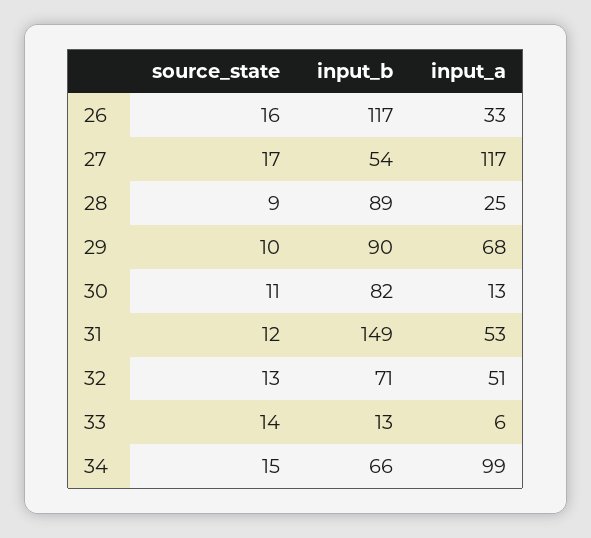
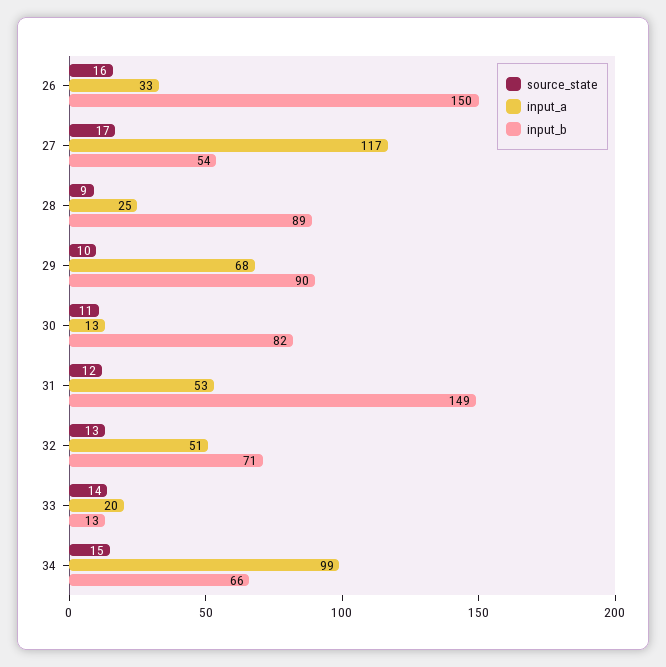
  {
    "source_state": {
      "26": 16,
      "27": 17,
      "28": 9,
      "29": 10,
      "30": 11,
      "31": 12,
      "32": 13,
      "33": 14,
      "34": 15
    },
    "input_b": {
-     "26": 117,
+     "26": 150,
      "27": 54,
      "28": 89,
      "29": 90,
      "30": 82,
      "31": 149,
      "32": 71,
      "33": 13,
      "34": 66
    },
    "input_a": {
      "26": 33,
      "27": 117,
      "28": 25,
      "29": 68,
      "30": 13,
      "31": 53,
      "32": 51,
-     "33": 6,
+     "33": 20,
      "34": 99
    }
  }

